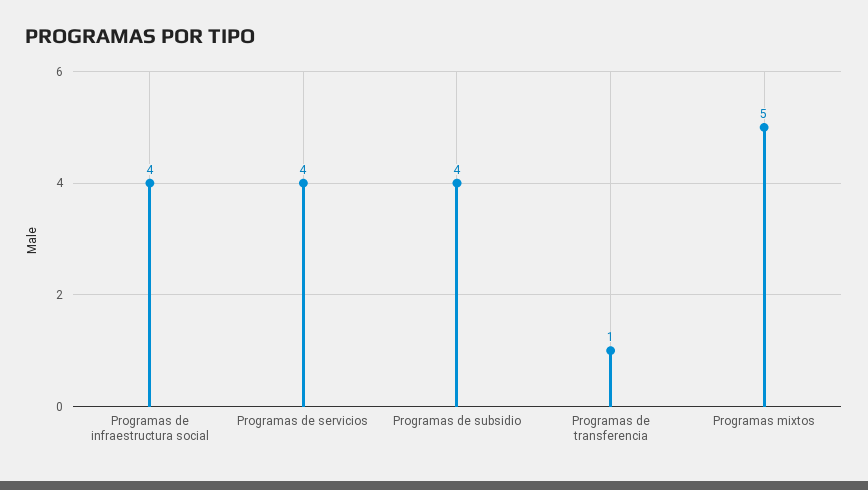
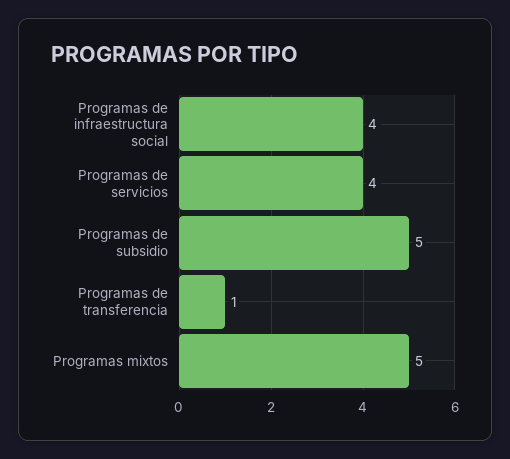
  {
    "Programas de infraestructura social": 4,
    "Programas de servicios": 4,
-   "Programas de subsidio": 4,
+   "Programas de subsidio": 5,
    "Programas de transferencia": 1,
    "Programas mixtos": 5
  }

